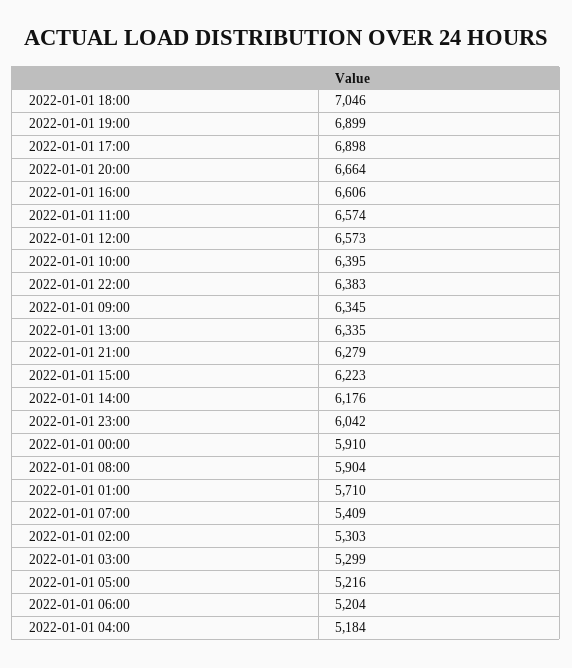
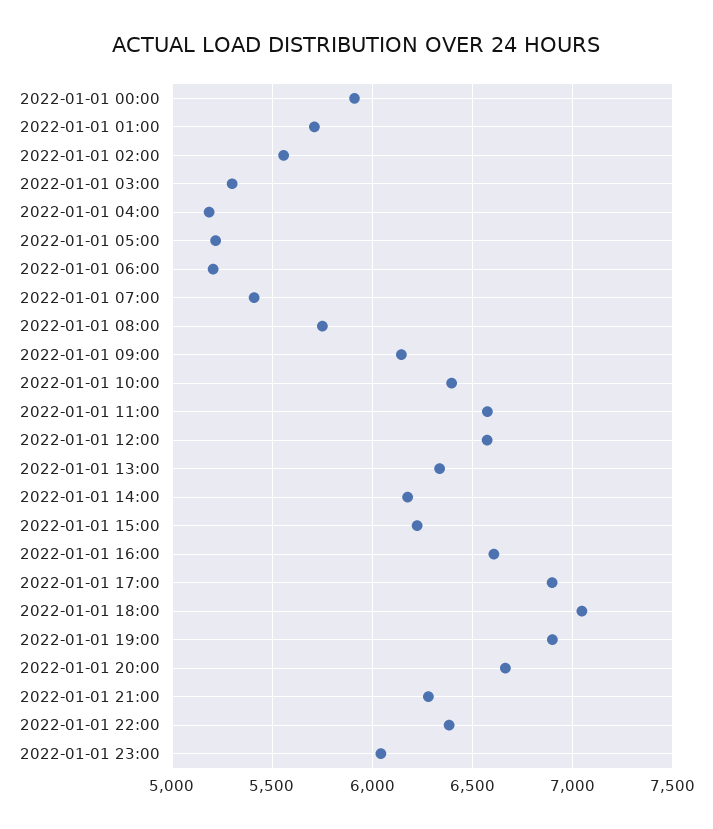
  {
    "2022-01-01 18:00": 7046,
    "2022-01-01 19:00": 6899,
    "2022-01-01 17:00": 6898,
    "2022-01-01 20:00": 6664,
    "2022-01-01 16:00": 6606,
    "2022-01-01 11:00": 6574,
    "2022-01-01 12:00": 6573,
    "2022-01-01 10:00": 6395,
    "2022-01-01 22:00": 6383,
-   "2022-01-01 09:00": 6345,
+   "2022-01-01 09:00": 6150,
    "2022-01-01 13:00": 6335,
    "2022-01-01 21:00": 6279,
    "2022-01-01 15:00": 6223,
    "2022-01-01 14:00": 6176,
    "2022-01-01 23:00": 6042,
    "2022-01-01 00:00": 5910,
-   "2022-01-01 08:00": 5904,
+   "2022-01-01 08:00": 5750,
    "2022-01-01 01:00": 5710,
    "2022-01-01 07:00": 5409,
-   "2022-01-01 02:00": 5303,
+   "2022-01-01 02:00": 5550,
    "2022-01-01 03:00": 5299,
    "2022-01-01 05:00": 5216,
    "2022-01-01 06:00": 5204,
    "2022-01-01 04:00": 5184
  }

